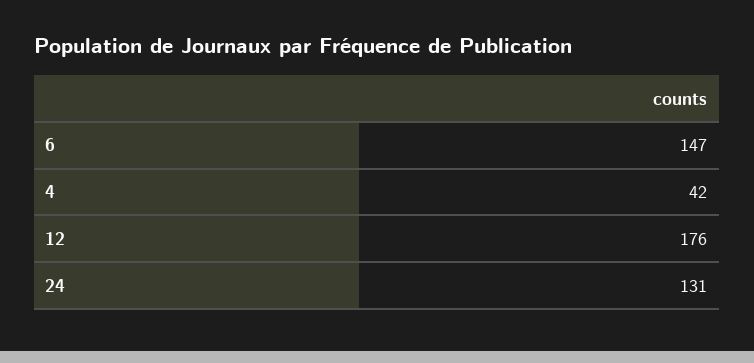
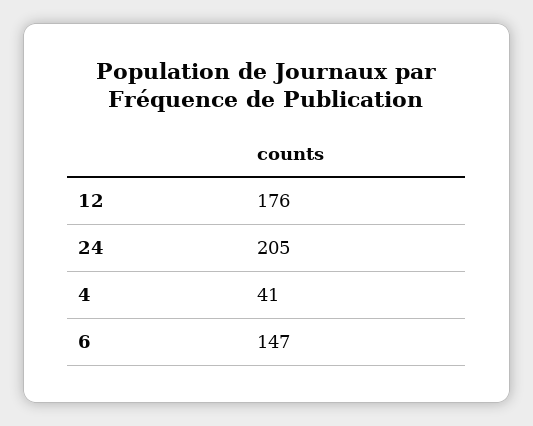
  {
    "6": 147,
-   "4": 42,
+   "4": 41,
    "12": 176,
-   "24": 131
+   "24": 205
  }

